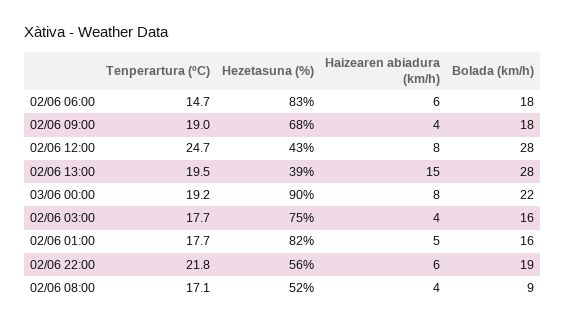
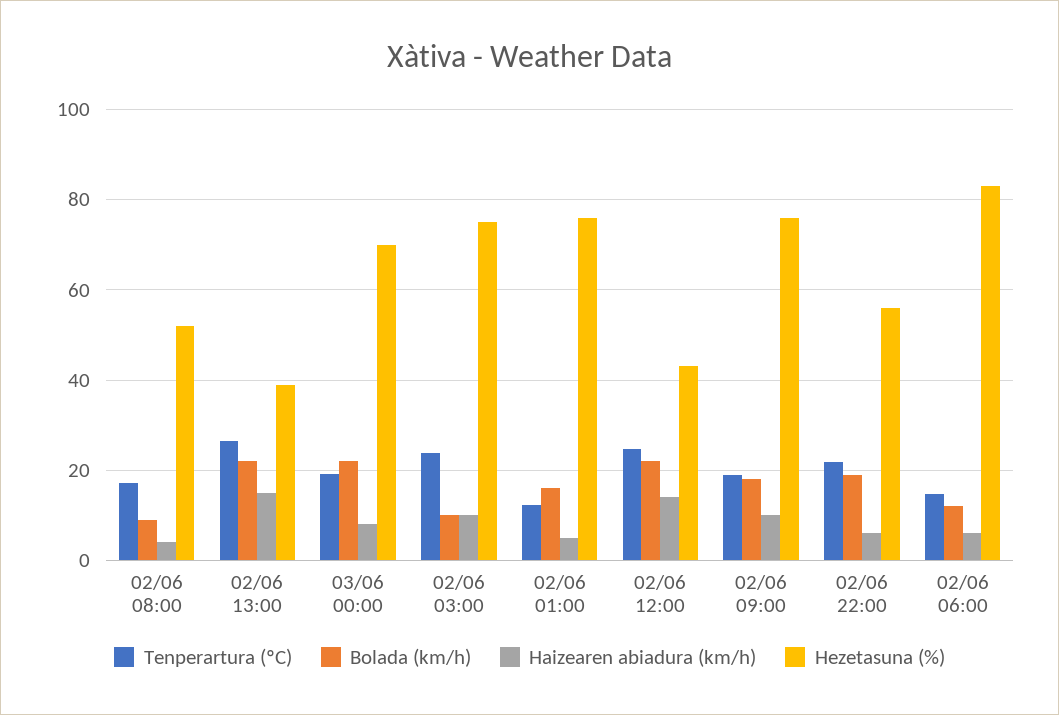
  {
    "Tenperartura (ºC)": {
      "02/06 06:00": 14.7,
      "02/06 09:00": 19,
      "02/06 12:00": 24.7,
-     "02/06 13:00": 19.5,
+     "02/06 13:00": 26,
      "03/06 00:00": 19.2,
-     "02/06 03:00": 17.7,
+     "02/06 03:00": 24,
-     "02/06 01:00": 17.7,
+     "02/06 01:00": 12,
      "02/06 22:00": 21.8,
      "02/06 08:00": 17.1
    },
    "Hezetasuna (%)": {
      "02/06 06:00": 83,
-     "02/06 09:00": 68,
+     "02/06 09:00": 76,
      "02/06 12:00": 43,
      "02/06 13:00": 39,
-     "03/06 00:00": 90,
+     "03/06 00:00": 70,
      "02/06 03:00": 75,
-     "02/06 01:00": 82,
+     "02/06 01:00": 76,
      "02/06 22:00": 56,
      "02/06 08:00": 52
    },
    "Haizearen abiadura (km/h)": {
      "02/06 06:00": 6,
-     "02/06 09:00": 4,
+     "02/06 09:00": 10,
-     "02/06 12:00": 8,
+     "02/06 12:00": 14,
      "02/06 13:00": 15,
      "03/06 00:00": 8,
-     "02/06 03:00": 4,
+     "02/06 03:00": 10,
      "02/06 01:00": 5,
      "02/06 22:00": 6,
      "02/06 08:00": 4
    },
    "Bolada (km/h)": {
-     "02/06 06:00": 18,
+     "02/06 06:00": 12,
      "02/06 09:00": 18,
-     "02/06 12:00": 28,
+     "02/06 12:00": 22,
-     "02/06 13:00": 28,
+     "02/06 13:00": 22,
      "03/06 00:00": 22,
-     "02/06 03:00": 16,
+     "02/06 03:00": 10,
      "02/06 01:00": 16,
      "02/06 22:00": 19,
      "02/06 08:00": 9
    }
  }

